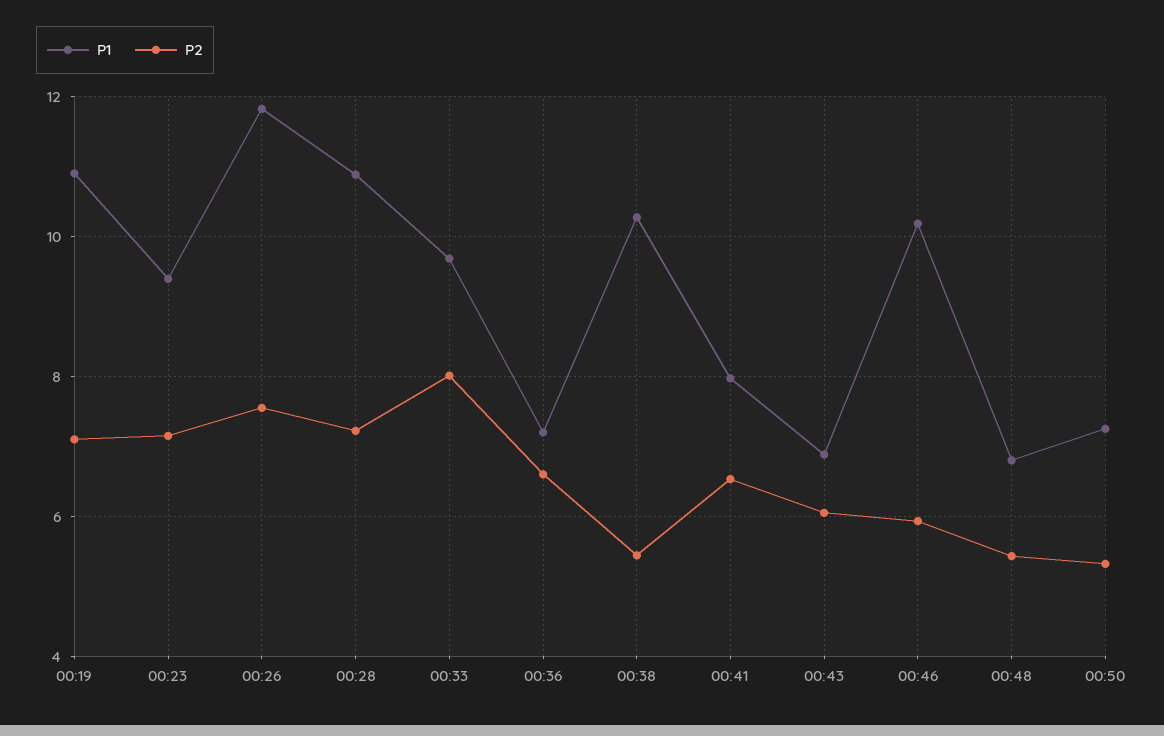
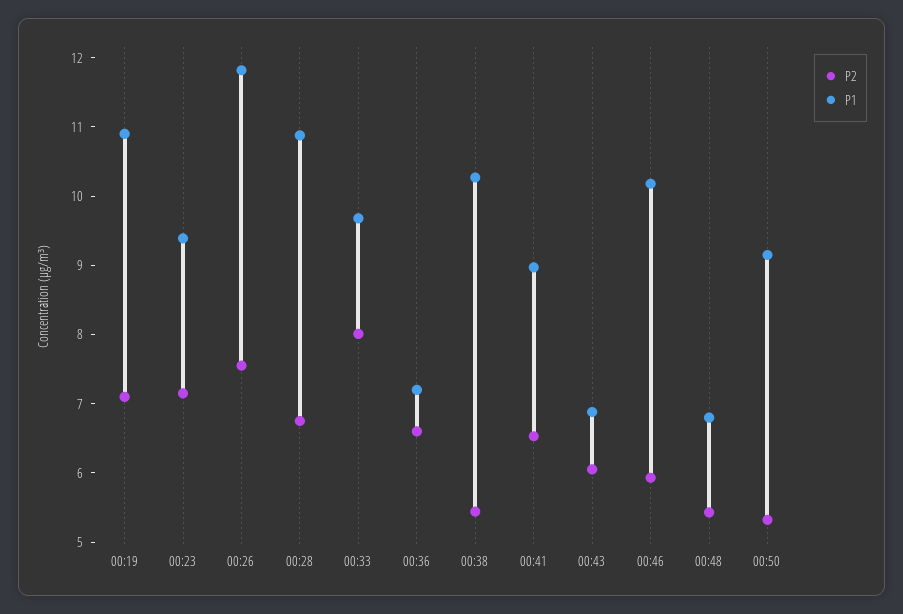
  {
    "P1": {
      "00:19": 11,
      "00:23": 9.4,
      "00:26": 11.8,
      "00:28": 10.8,
      "00:33": 9.6,
      "00:36": 7.2,
      "00:38": 10.2,
-     "00:41": 8,
+     "00:41": 9,
      "00:43": 6.8,
      "00:46": 10.2,
      "00:48": 6.8,
-     "00:50": 7.2
+     "00:50": 9.2
    },
    "P2": {
      "00:19": 7.2,
      "00:23": 7.2,
      "00:26": 7.6,
-     "00:28": 7.2,
+     "00:28": 6.8,
      "00:33": 8,
      "00:36": 6.6,
      "00:38": 5.4,
      "00:41": 6.6,
      "00:43": 6,
      "00:46": 6,
      "00:48": 5.4,
      "00:50": 5.4
    }
  }

